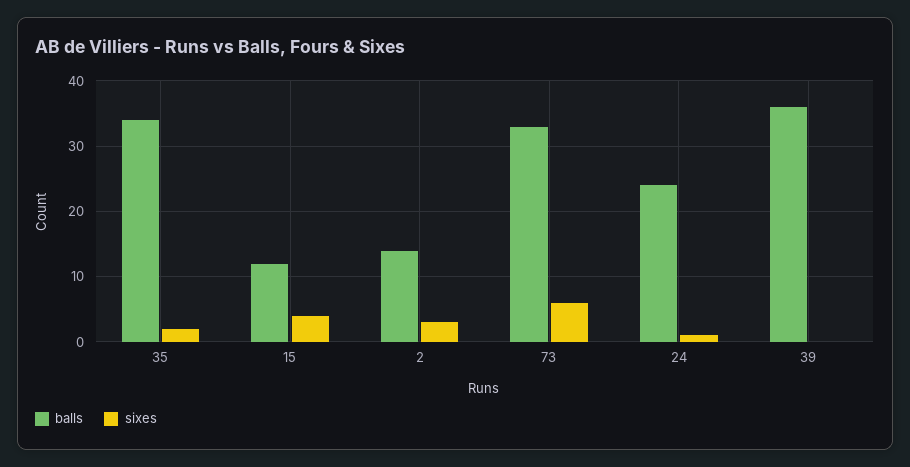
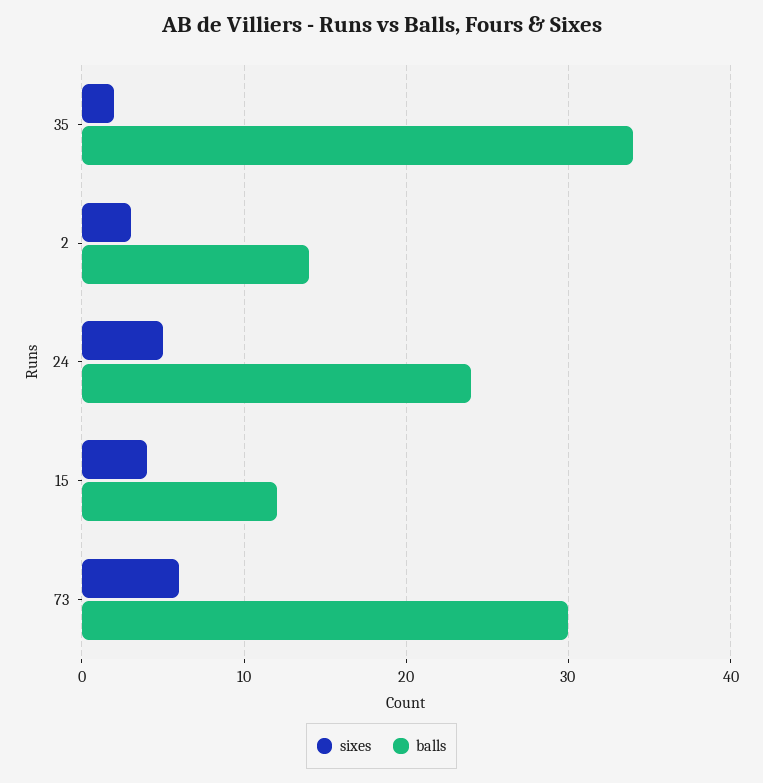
  {
    "balls": {
      "35": 34,
      "15": 12,
      "2": 14,
-     "73": 33,
+     "73": 30,
-     "24": 24,
+     "24": 24
-     "39": 36
    },
    "sixes": {
      "35": 2,
      "15": 4,
      "2": 3,
      "73": 6,
-     "24": 1,
+     "24": 5
-     "39": 0
    }
  }

